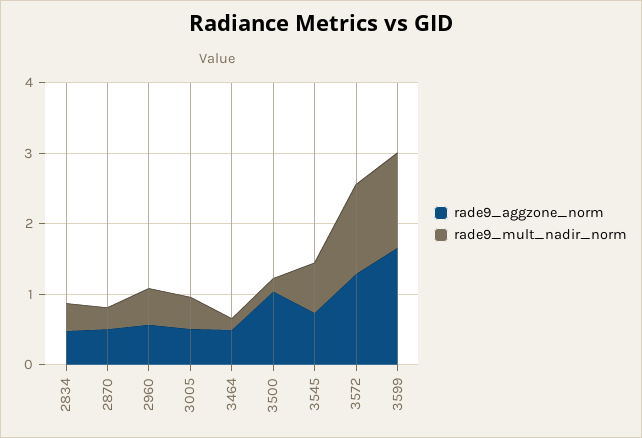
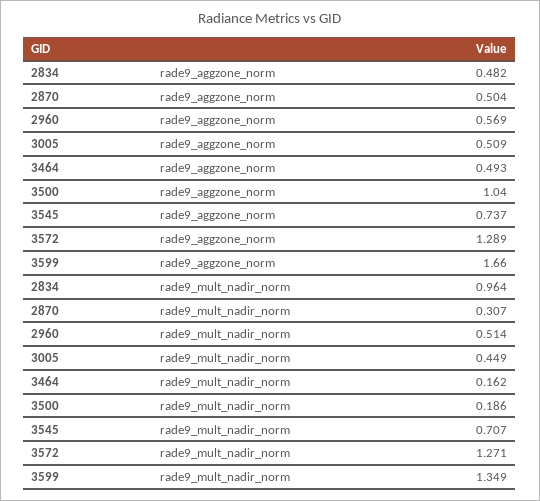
  {
    "rade9_aggzone_norm": {
      "2834": 0.482,
      "2870": 0.504,
      "2960": 0.569,
      "3005": 0.509,
      "3464": 0.493,
      "3500": 1.04,
      "3545": 0.737,
      "3572": 1.289,
      "3599": 1.66
    },
    "rade9_mult_nadir_norm": {
-     "2834": 0.4,
+     "2834": 0.964,
      "2870": 0.307,
      "2960": 0.514,
      "3005": 0.449,
      "3464": 0.162,
      "3500": 0.186,
      "3545": 0.707,
      "3572": 1.271,
      "3599": 1.349
    }
  }

